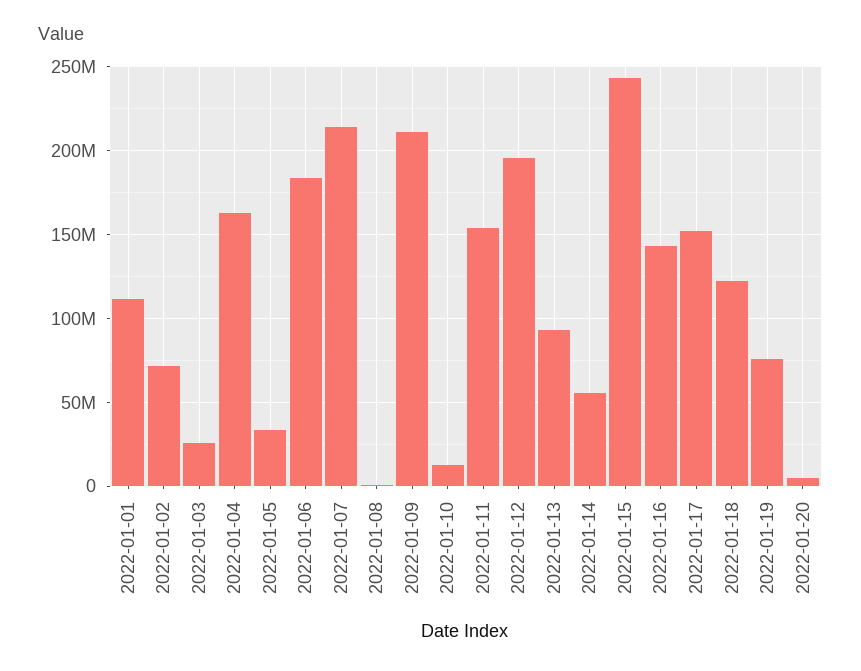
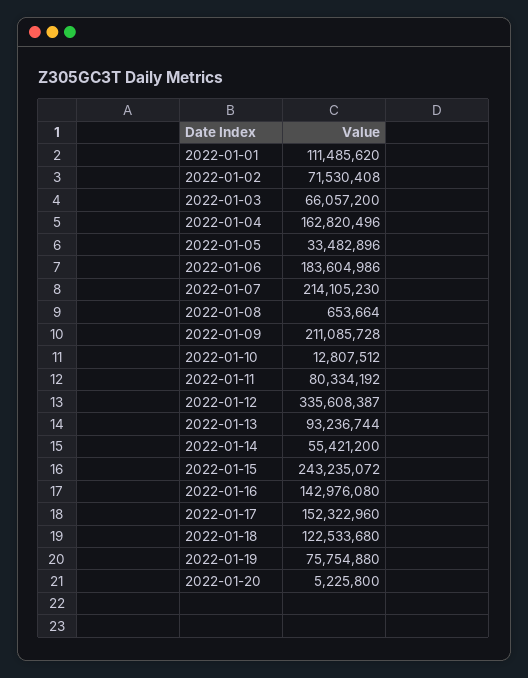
  {
    "2022-01-01": 111485620,
    "2022-01-02": 71530408,
-   "2022-01-03": 25000000,
+   "2022-01-03": 66057200,
    "2022-01-04": 162820496,
    "2022-01-05": 33482896,
    "2022-01-06": 183604986,
    "2022-01-07": 214105230,
    "2022-01-08": 653664,
    "2022-01-09": 211085728,
    "2022-01-10": 12807512,
-   "2022-01-11": 155000000,
+   "2022-01-11": 80334192,
-   "2022-01-12": 195000000,
+   "2022-01-12": 335608387,
    "2022-01-13": 93236744,
    "2022-01-14": 55421200,
    "2022-01-15": 243235072,
    "2022-01-16": 142976080,
    "2022-01-17": 152322960,
    "2022-01-18": 122533680,
    "2022-01-19": 75754880,
    "2022-01-20": 5225800
  }

